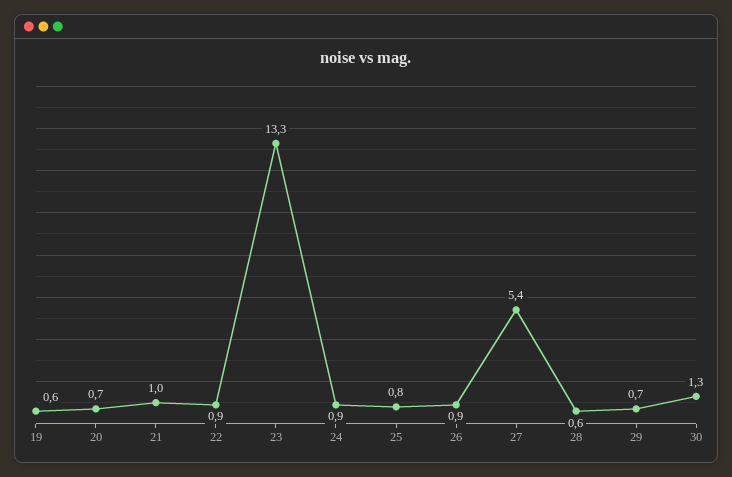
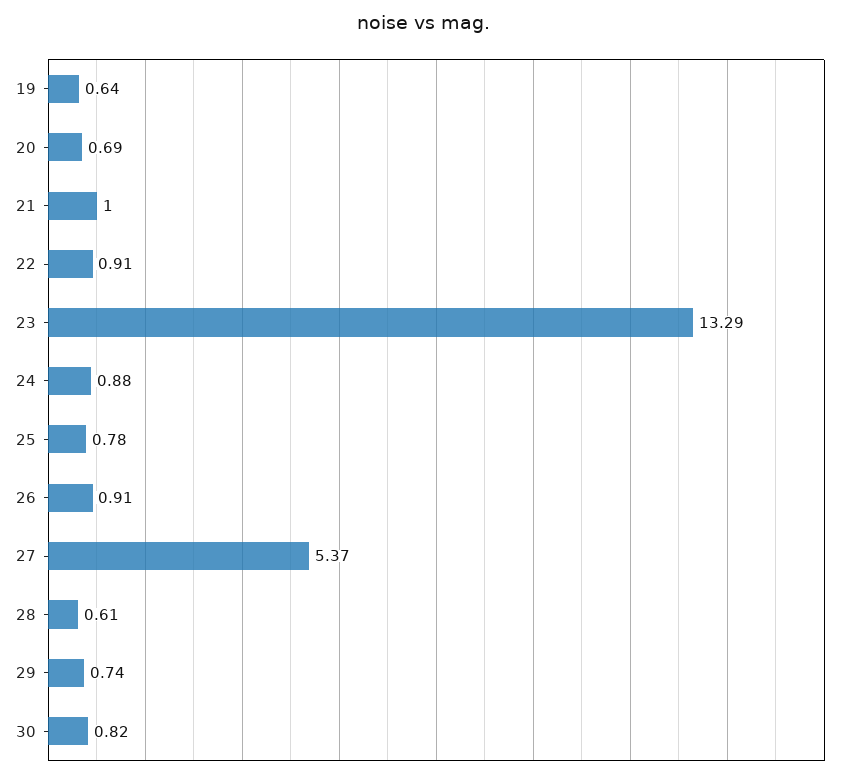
  {
    "19": 0.64,
    "20": 0.69,
    "21": 1,
    "22": 0.91,
    "23": 13.29,
    "24": 0.88,
    "25": 0.78,
    "26": 0.91,
    "27": 5.37,
    "28": 0.61,
    "29": 0.74,
-   "30": 1.3
+   "30": 0.82
  }

